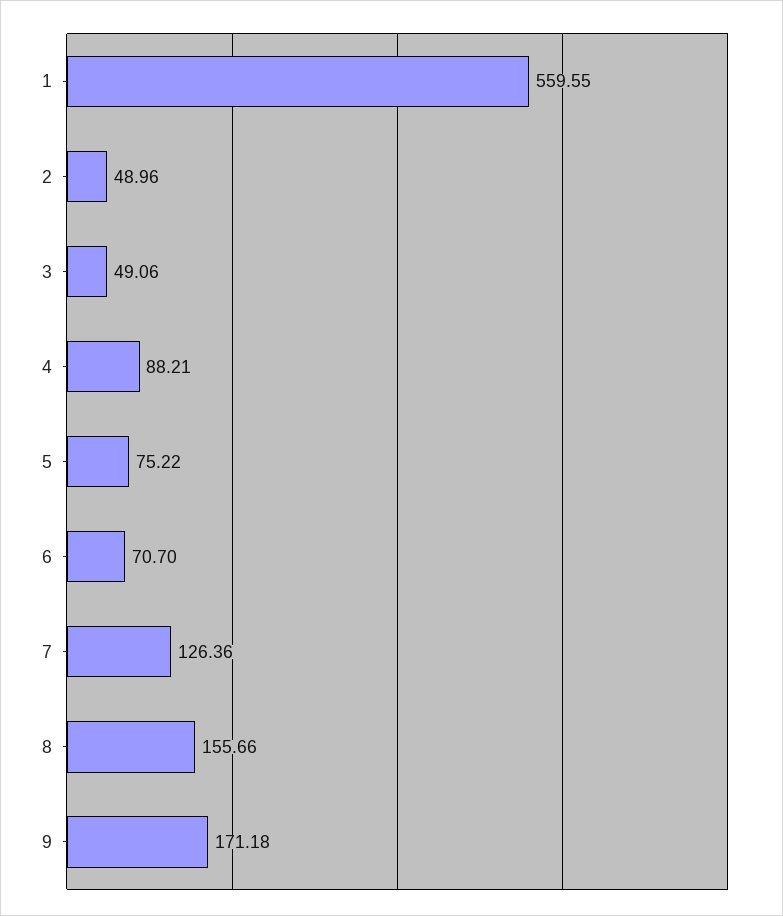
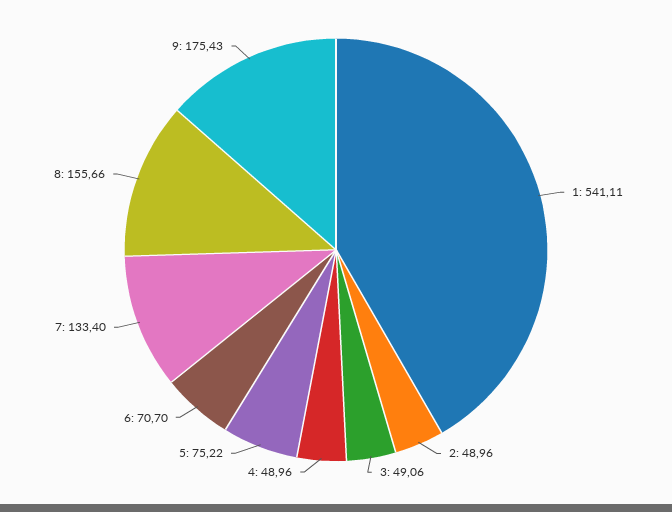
  {
-   "1": 559.55,
+   "1": 541.11,
    "2": 48.96,
    "3": 49.06,
-   "4": 88.21,
+   "4": 48.96,
    "5": 75.22,
    "6": 70.7,
-   "7": 126.36,
+   "7": 133.4,
    "8": 155.66,
-   "9": 171.18
+   "9": 175.43
  }

